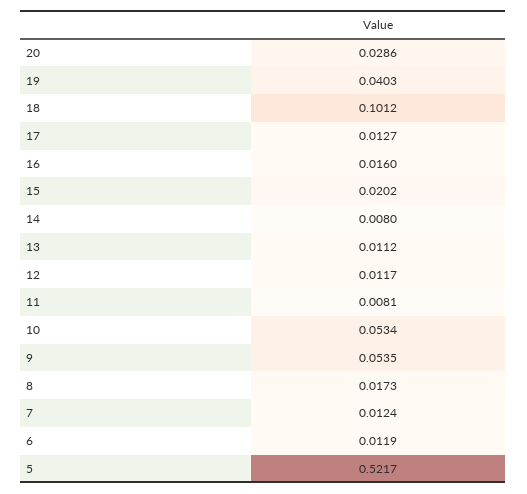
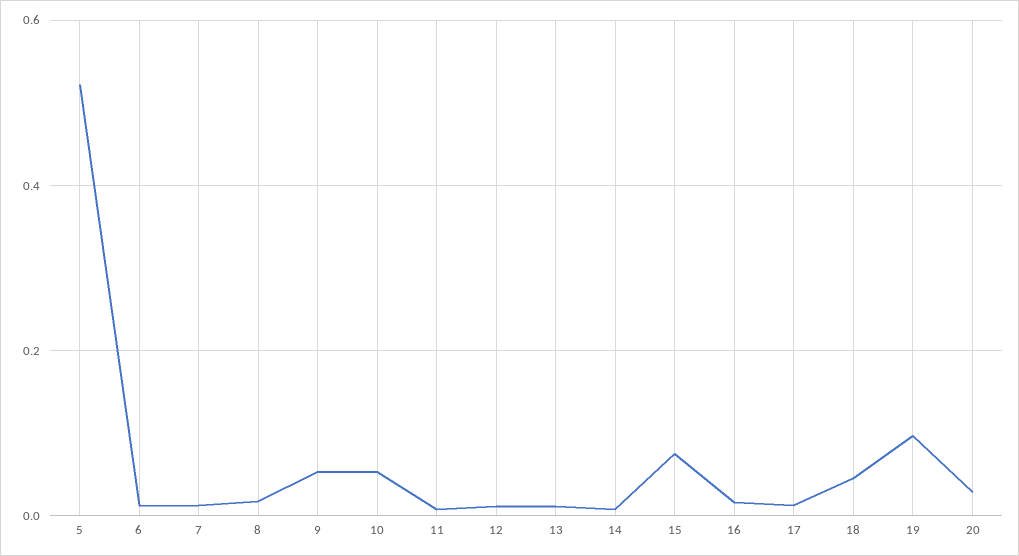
  {
    "20": 0.0286,
-   "19": 0.0403,
+   "19": 0.1,
-   "18": 0.1012,
+   "18": 0.04,
    "17": 0.0127,
    "16": 0.016,
-   "15": 0.0202,
+   "15": 0.08,
    "14": 0.008,
    "13": 0.0112,
    "12": 0.0117,
    "11": 0.0081,
    "10": 0.0534,
    "9": 0.0535,
    "8": 0.0173,
    "7": 0.0124,
    "6": 0.0119,
    "5": 0.5217
  }

